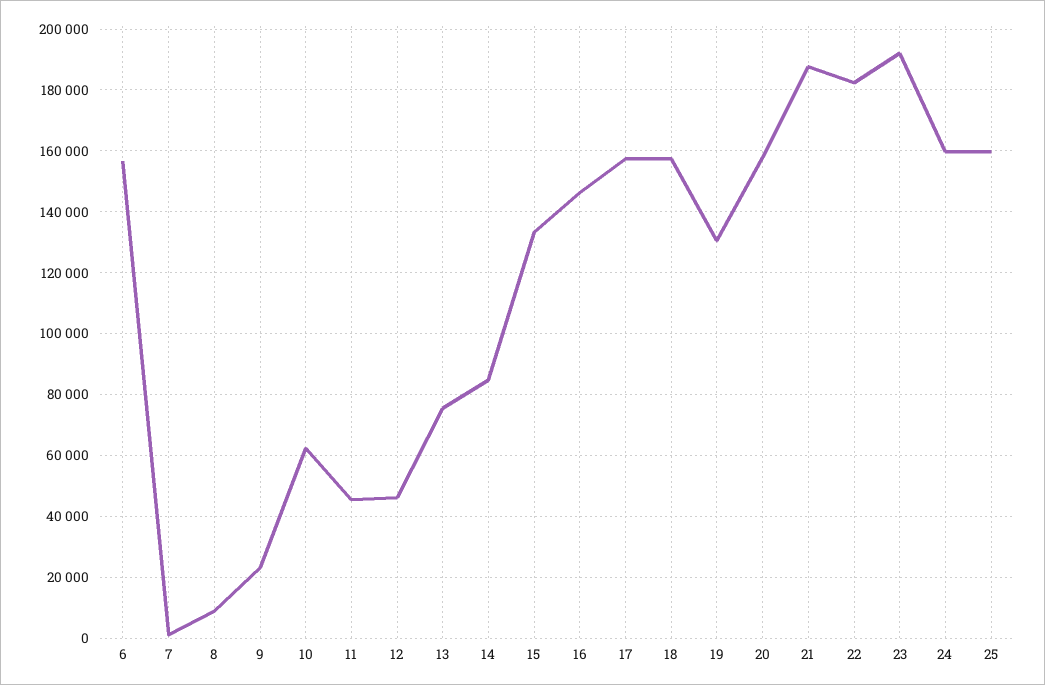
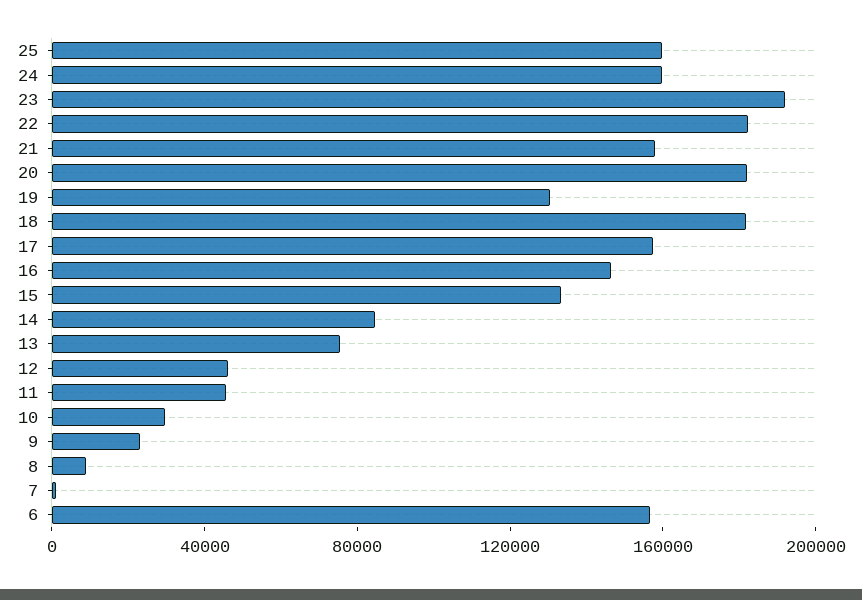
  {
    "6": 156000,
    "7": 2000,
    "8": 8000,
    "9": 24000,
-   "10": 62000,
+   "10": 30000,
    "11": 46000,
    "12": 46000,
    "13": 76000,
    "14": 84000,
    "15": 134000,
    "16": 146000,
    "17": 158000,
-   "18": 158000,
+   "18": 180000,
    "19": 130000,
-   "20": 158000,
+   "20": 180000,
-   "21": 188000,
+   "21": 160000,
    "22": 182000,
    "23": 192000,
    "24": 160000,
    "25": 160000
  }

